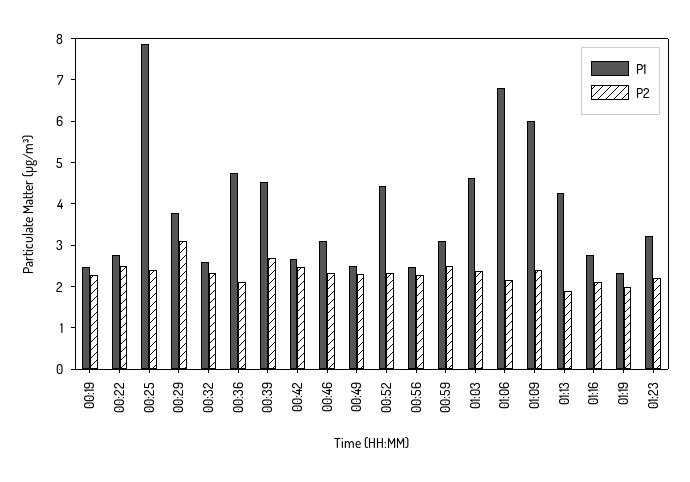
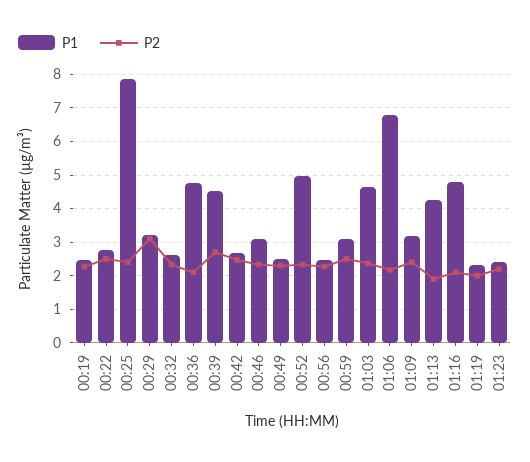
  {
    "P1": {
      "00:19": 2.4,
      "00:22": 2.8,
      "00:25": 7.8,
-     "00:29": 3.8,
+     "00:29": 3.2,
      "00:32": 2.6,
      "00:36": 4.8,
      "00:39": 4.6,
      "00:42": 2.6,
      "00:46": 3.2,
      "00:49": 2.6,
-     "00:52": 4.4,
+     "00:52": 5,
      "00:56": 2.4,
      "00:59": 3.2,
      "01:03": 4.6,
      "01:06": 6.8,
-     "01:09": 6,
+     "01:09": 3.2,
      "01:13": 4.2,
-     "01:16": 2.8,
+     "01:16": 4.8,
      "01:19": 2.4,
-     "01:23": 3.2
+     "01:23": 2.4
    },
    "P2": {
      "00:19": 2.2,
      "00:22": 2.6,
      "00:25": 2.4,
      "00:29": 3.2,
      "00:32": 2.4,
      "00:36": 2.2,
      "00:39": 2.8,
      "00:42": 2.4,
      "00:46": 2.4,
      "00:49": 2.4,
      "00:52": 2.4,
      "00:56": 2.2,
      "00:59": 2.6,
      "01:03": 2.4,
      "01:06": 2.2,
      "01:09": 2.4,
      "01:13": 2,
      "01:16": 2.2,
      "01:19": 2,
      "01:23": 2.2
    }
  }

